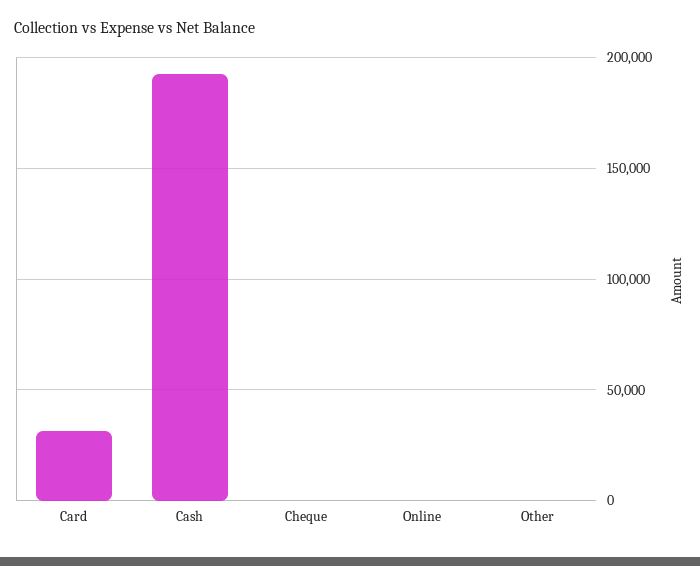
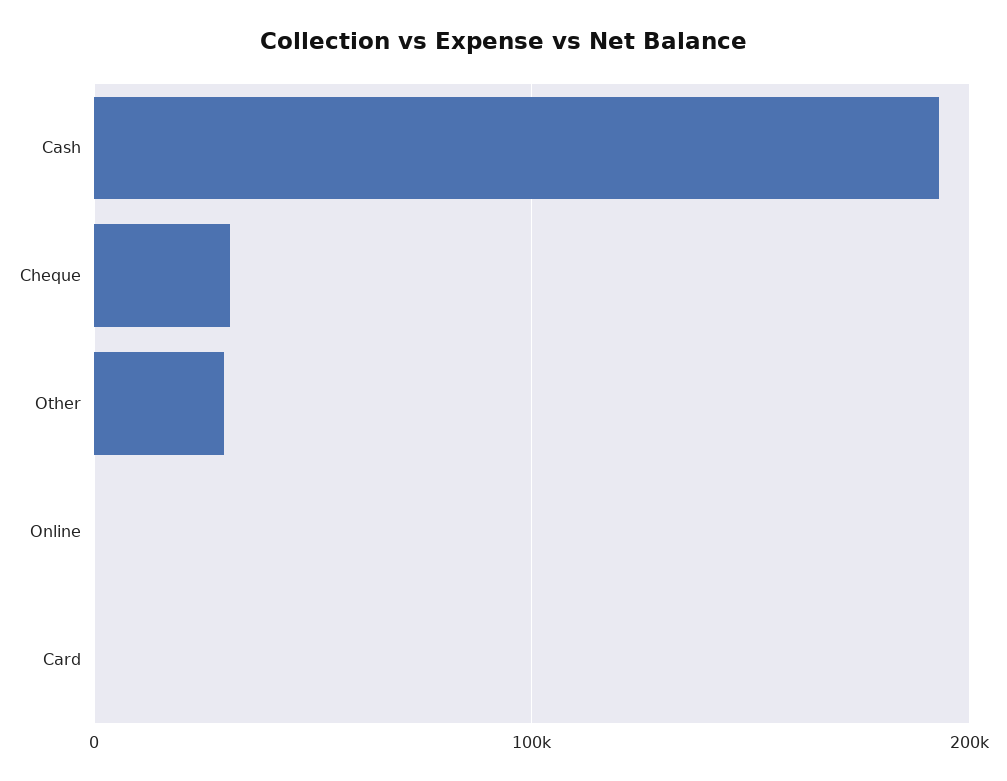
  {
-   "Card": 30000,
+   "Card": 0,
    "Cash": 195000,
-   "Cheque": 0,
+   "Cheque": 30000,
    "Online": 0,
-   "Other": 0
+   "Other": 30000
  }

